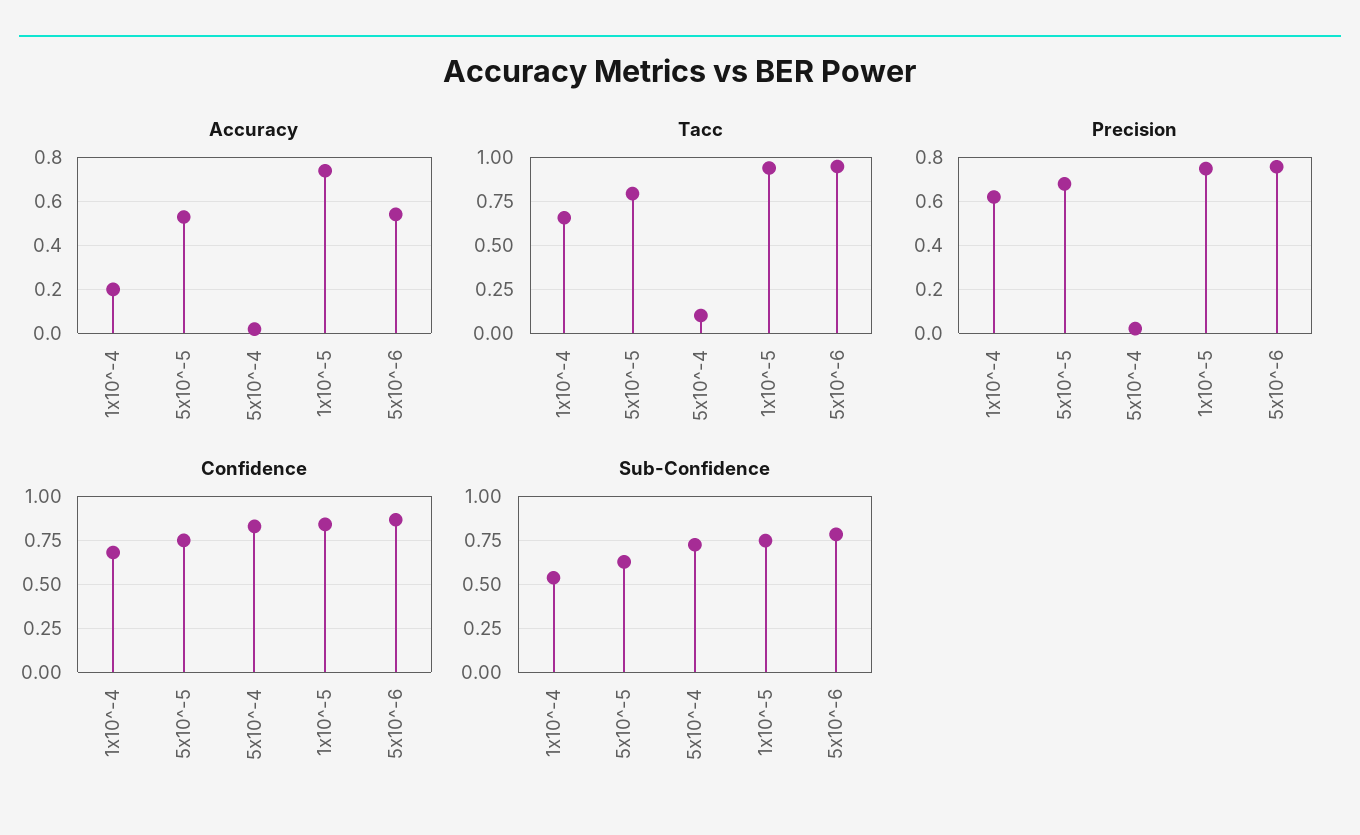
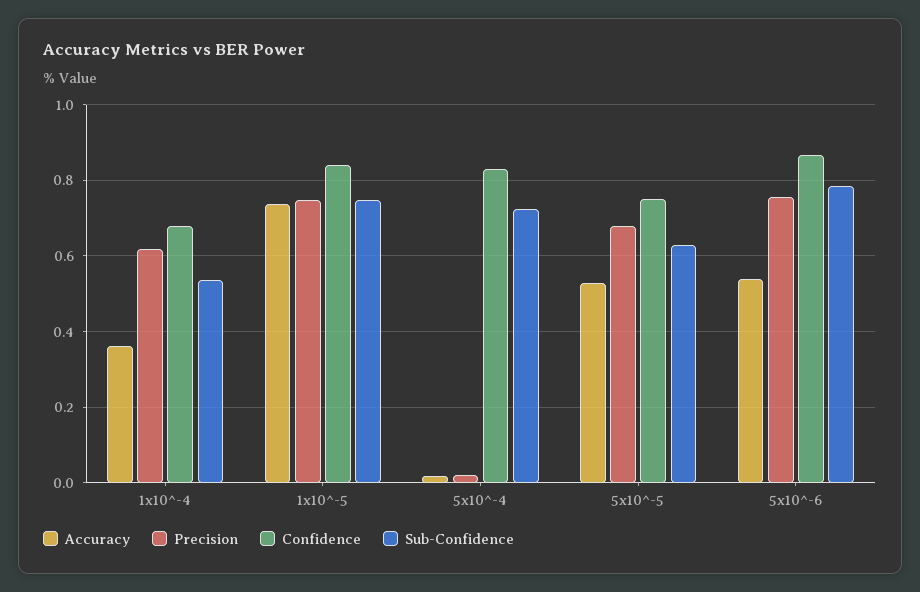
  {
    "Accuracy": {
-     "1x10^-4": 0.2,
+     "1x10^-4": 0.36,
      "5x10^-5": 0.52,
      "5x10^-4": 0.02,
      "1x10^-5": 0.74,
      "5x10^-6": 0.54
    },
-   "Tacc": {
-     "1x10^-4": 0.65,
-     "5x10^-5": 0.8,
-     "5x10^-4": 0.1,
-     "1x10^-5": 0.95,
-     "5x10^-6": 0.95
-   },
    "Precision": {
      "1x10^-4": 0.62,
      "5x10^-5": 0.68,
      "5x10^-4": 0.02,
      "1x10^-5": 0.74,
      "5x10^-6": 0.76
    },
    "Confidence": {
      "1x10^-4": 0.68,
      "5x10^-5": 0.74,
      "5x10^-4": 0.82,
      "1x10^-5": 0.84,
      "5x10^-6": 0.86
    },
    "Sub-Confidence": {
      "1x10^-4": 0.54,
      "5x10^-5": 0.62,
      "5x10^-4": 0.72,
      "1x10^-5": 0.74,
      "5x10^-6": 0.78
    }
  }

